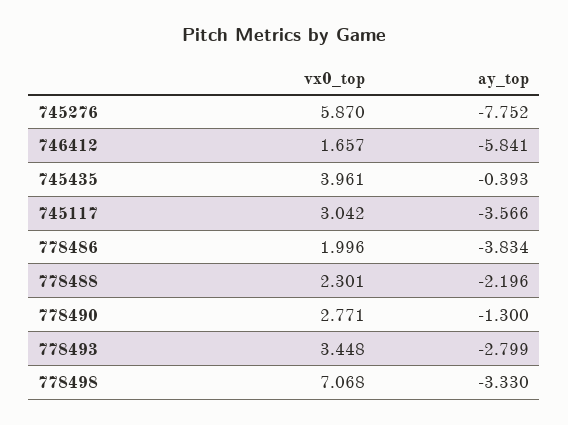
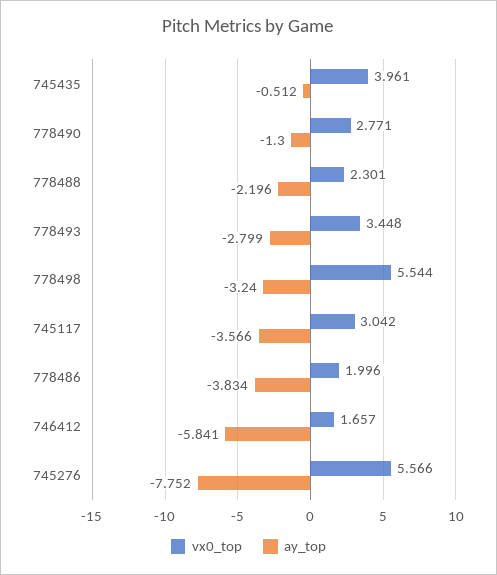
  {
    "vx0_top": {
-     "745276": 5.87,
+     "745276": 5.566,
      "746412": 1.657,
      "745435": 3.961,
      "745117": 3.042,
      "778486": 1.996,
      "778488": 2.301,
      "778490": 2.771,
      "778493": 3.448,
-     "778498": 7.068
+     "778498": 5.544
    },
    "ay_top": {
      "745276": -7.752,
      "746412": -5.841,
-     "745435": -0.393,
+     "745435": -0.512,
      "745117": -3.566,
      "778486": -3.834,
      "778488": -2.196,
      "778490": -1.3,
      "778493": -2.799,
-     "778498": -3.33
+     "778498": -3.24
    }
  }

